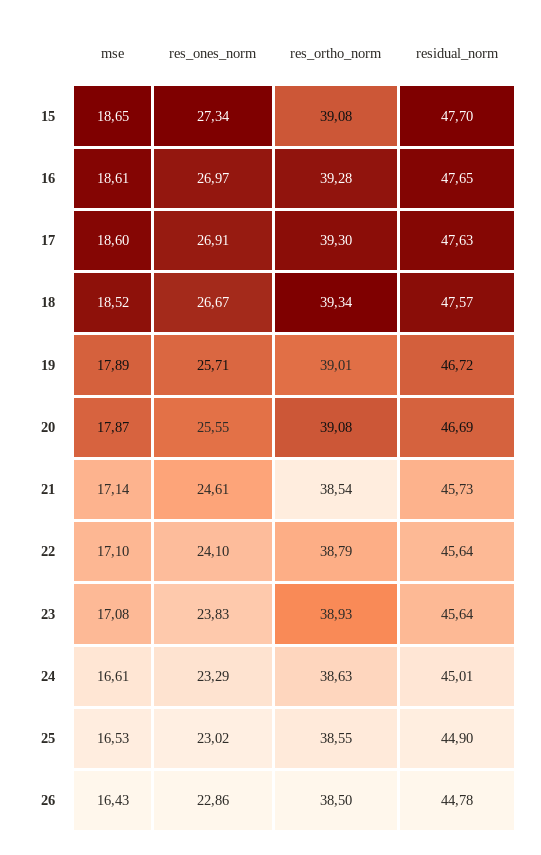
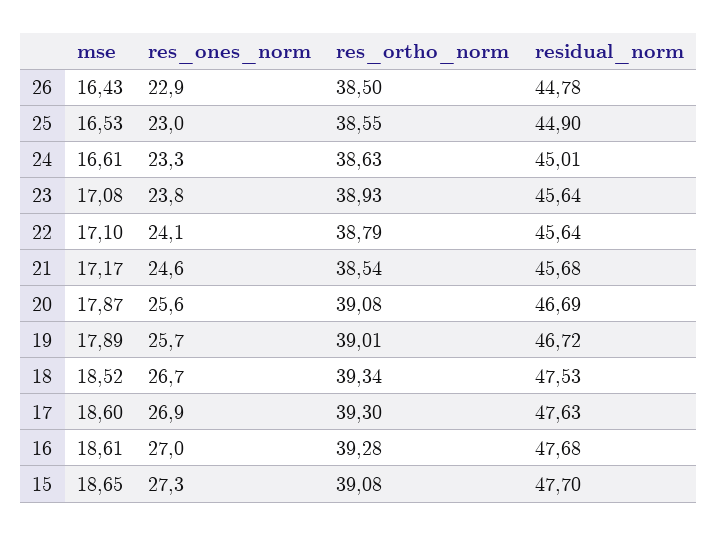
  {
    "mse": {
      "15": 18.65,
      "16": 18.61,
      "17": 18.6,
      "18": 18.52,
      "19": 17.89,
      "20": 17.87,
-     "21": 17.14,
+     "21": 17.17,
      "22": 17.1,
      "23": 17.08,
      "24": 16.61,
      "25": 16.53,
      "26": 16.43
    },
    "res_ones_norm": {
      "15": 27.34,
      "16": 26.97,
      "17": 26.91,
      "18": 26.67,
      "19": 25.71,
      "20": 25.55,
      "21": 24.61,
      "22": 24.1,
      "23": 23.83,
      "24": 23.29,
      "25": 23.02,
      "26": 22.86
    },
    "res_ortho_norm": {
      "15": 39.08,
      "16": 39.28,
      "17": 39.3,
      "18": 39.34,
      "19": 39.01,
      "20": 39.08,
      "21": 38.54,
      "22": 38.79,
      "23": 38.93,
      "24": 38.63,
      "25": 38.55,
      "26": 38.5
    },
    "residual_norm": {
      "15": 47.7,
-     "16": 47.65,
+     "16": 47.68,
      "17": 47.63,
-     "18": 47.57,
+     "18": 47.53,
      "19": 46.72,
      "20": 46.69,
-     "21": 45.73,
+     "21": 45.68,
      "22": 45.64,
      "23": 45.64,
      "24": 45.01,
      "25": 44.9,
      "26": 44.78
    }
  }

